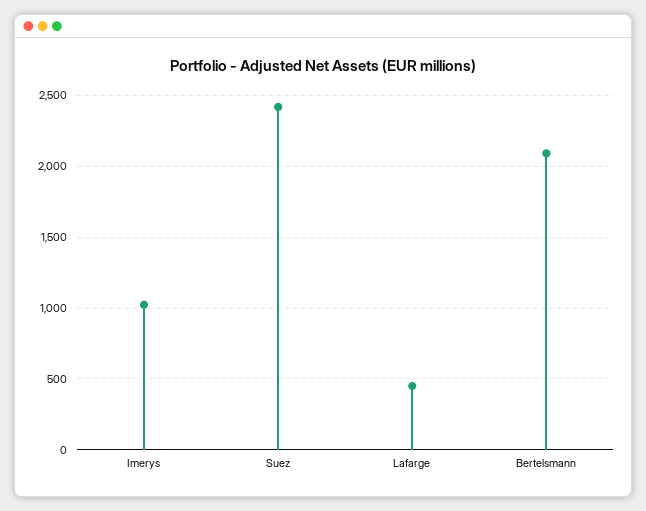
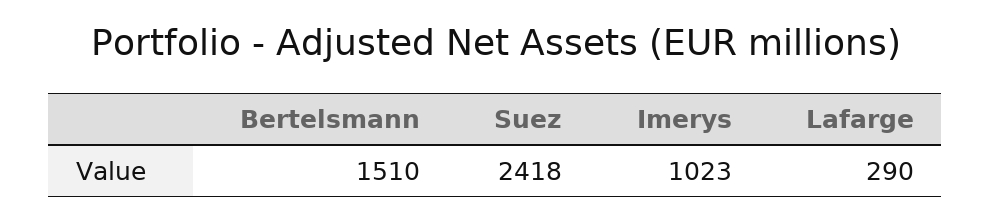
  {
    "Imerys": 1023,
    "Suez": 2418,
-   "Lafarge": 450,
+   "Lafarge": 290,
-   "Bertelsmann": 2100
+   "Bertelsmann": 1510
  }

